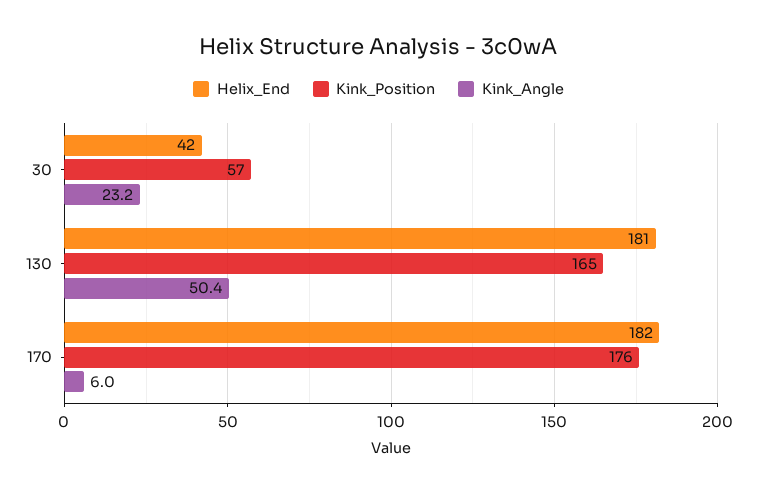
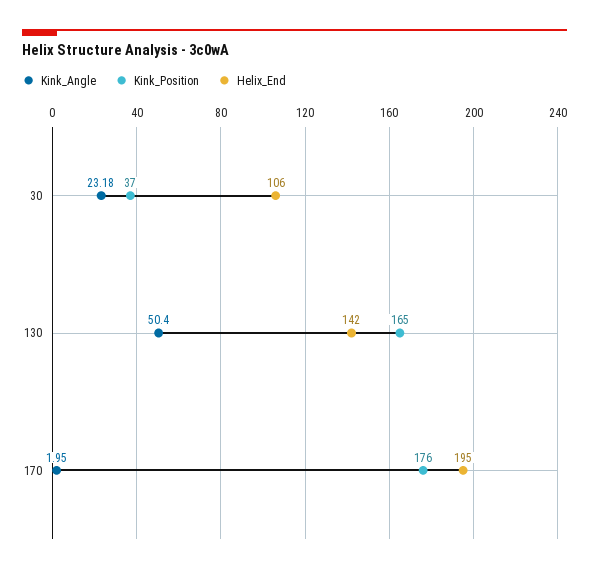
  {
    "Helix_End": {
-     "30": 42,
+     "30": 106,
-     "130": 181,
+     "130": 142,
-     "170": 182
+     "170": 195
    },
    "Kink_Position": {
-     "30": 57,
+     "30": 37,
      "130": 165,
      "170": 176
    },
    "Kink_Angle": {
      "30": 23.18,
      "130": 50.4,
-     "170": 6
+     "170": 1.95
    }
  }

